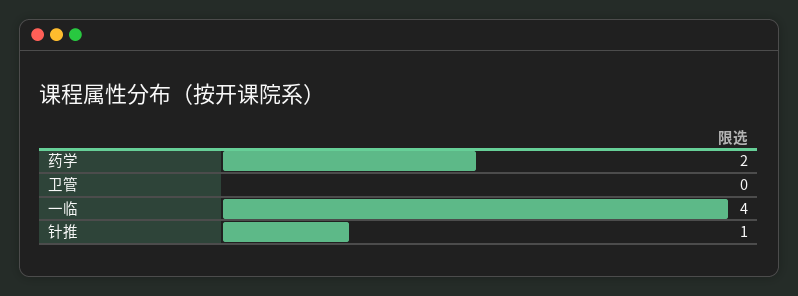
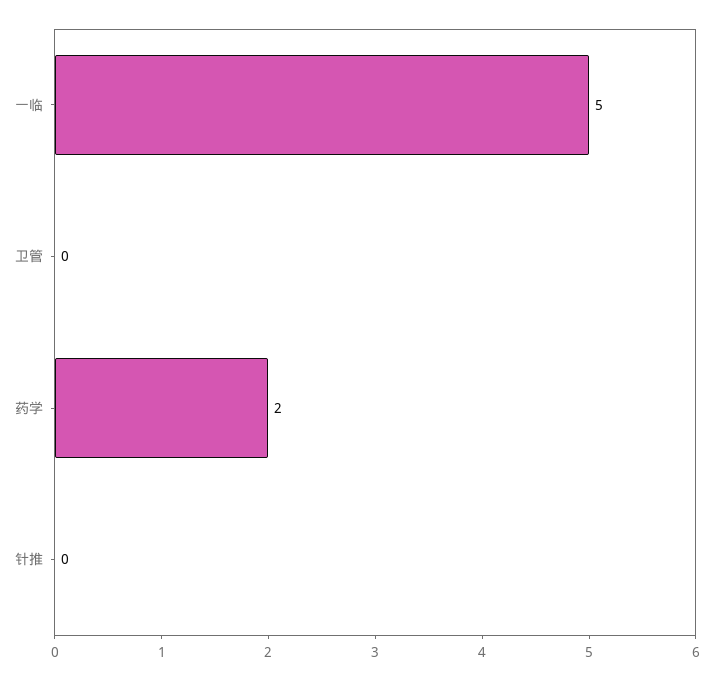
  {
    "药学": 2,
    "卫管": 0,
-   "一临": 4,
+   "一临": 5,
-   "针推": 1
+   "针推": 0
  }

